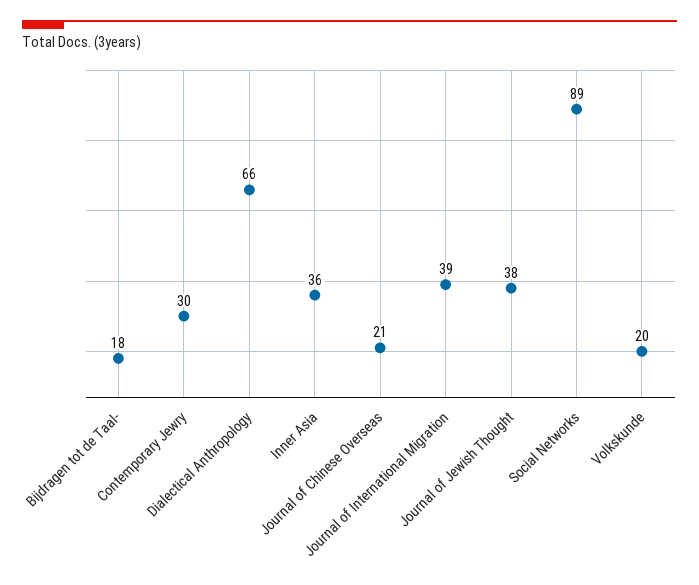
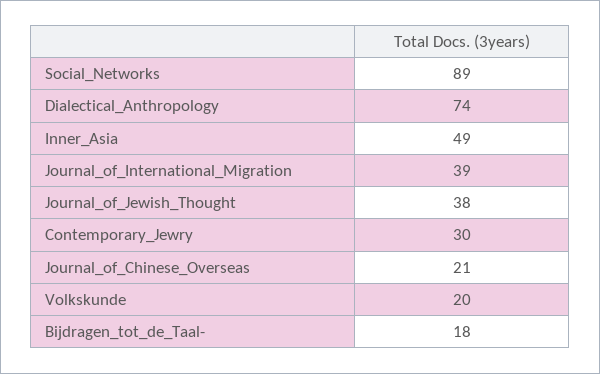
  {
    "Bijdragen tot de Taal-": 18,
    "Contemporary Jewry": 30,
-   "Dialectical Anthropology": 66,
+   "Dialectical Anthropology": 74,
-   "Inner Asia": 36,
+   "Inner Asia": 49,
    "Journal of Chinese Overseas": 21,
    "Journal of International Migration": 39,
    "Journal of Jewish Thought": 38,
    "Social Networks": 89,
    "Volkskunde": 20
  }

